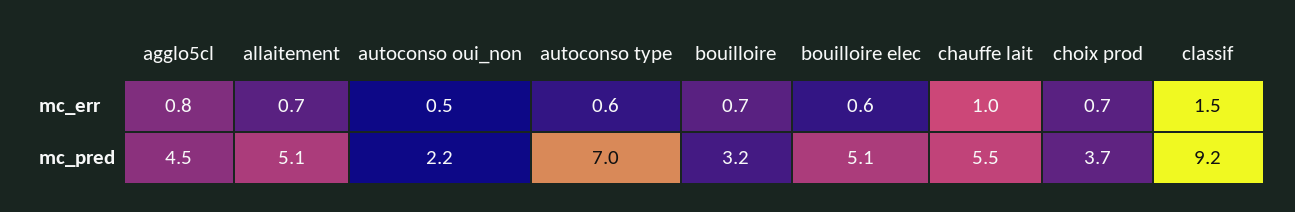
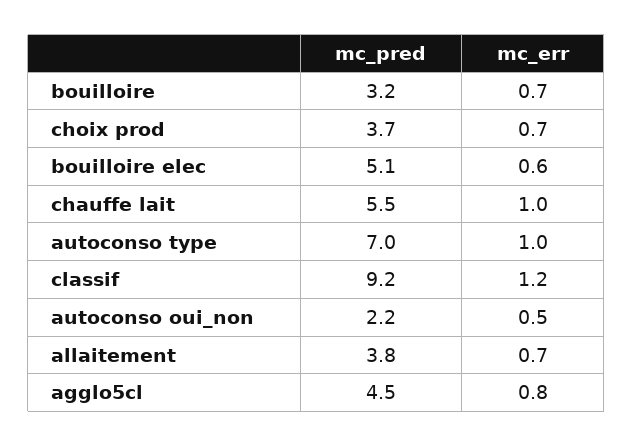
  {
    "agglo5cl": {
      "mc_err": 0.8,
      "mc_pred": 4.5
    },
    "allaitement": {
      "mc_err": 0.7,
-     "mc_pred": 5.1
+     "mc_pred": 3.8
    },
    "autoconso oui_non": {
      "mc_err": 0.5,
      "mc_pred": 2.2
    },
    "autoconso type": {
-     "mc_err": 0.6,
+     "mc_err": 1,
      "mc_pred": 7
    },
    "bouilloire": {
      "mc_err": 0.7,
      "mc_pred": 3.2
    },
    "bouilloire elec": {
      "mc_err": 0.6,
      "mc_pred": 5.1
    },
    "chauffe lait": {
      "mc_err": 1,
      "mc_pred": 5.5
    },
    "choix prod": {
      "mc_err": 0.7,
      "mc_pred": 3.7
    },
    "classif": {
-     "mc_err": 1.5,
+     "mc_err": 1.2,
      "mc_pred": 9.2
    }
  }

